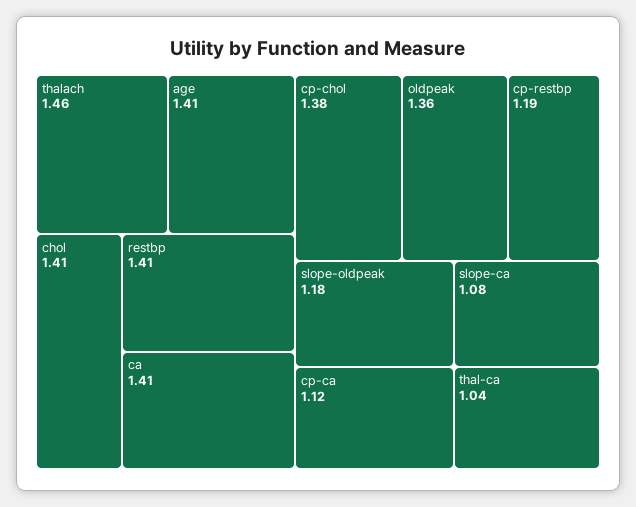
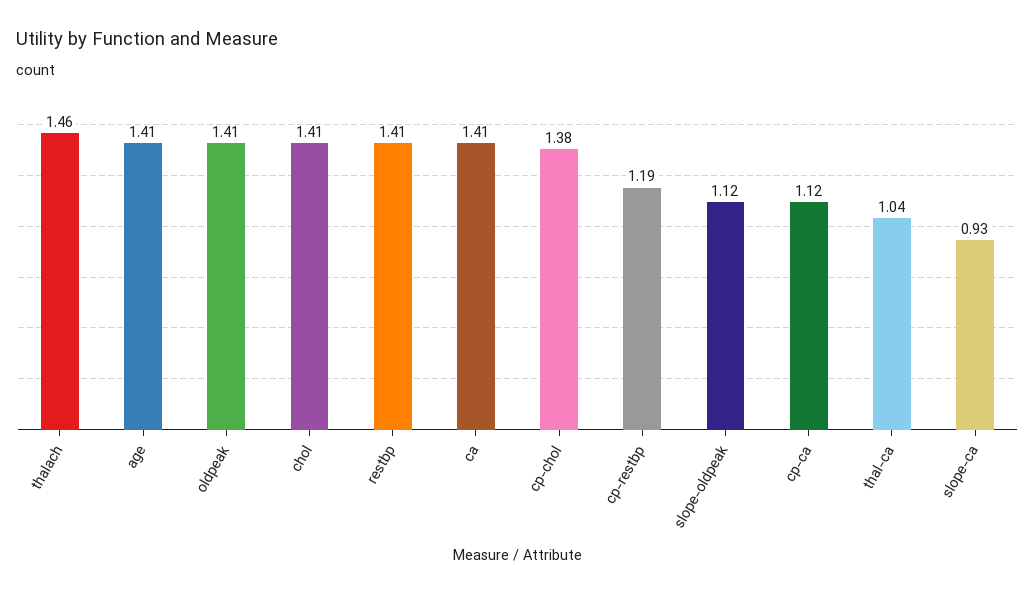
  {
    "thalach": 1.46,
    "age": 1.41,
    "chol": 1.41,
    "restbp": 1.41,
    "ca": 1.41,
    "cp-chol": 1.38,
-   "oldpeak": 1.36,
+   "oldpeak": 1.41,
    "cp-restbp": 1.19,
-   "slope-oldpeak": 1.18,
+   "slope-oldpeak": 1.12,
    "cp-ca": 1.12,
-   "slope-ca": 1.08,
+   "slope-ca": 0.93,
    "thal-ca": 1.04
  }

